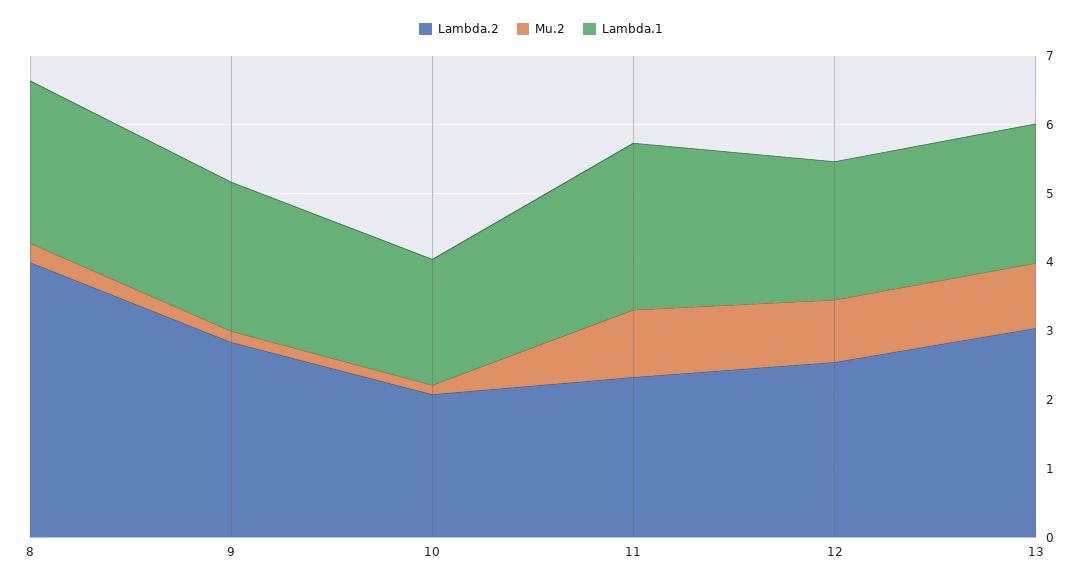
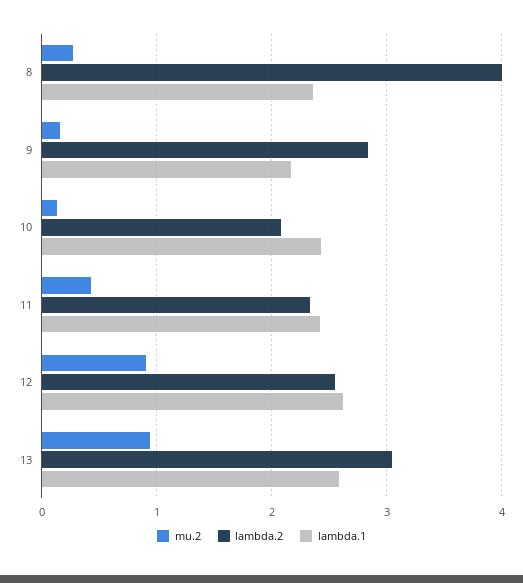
  {
    "Lambda.2": {
      "8": 4,
      "9": 2.8,
      "10": 2.1,
      "11": 2.3,
      "12": 2.5,
      "13": 3
    },
    "Mu.2": {
      "8": 0.3,
      "9": 0.2,
      "10": 0.1,
-     "11": 1,
+     "11": 0.4,
      "12": 0.9,
      "13": 0.9
    },
    "Lambda.1": {
      "8": 2.4,
      "9": 2.2,
-     "10": 1.8,
+     "10": 2.4,
      "11": 2.4,
-     "12": 2,
+     "12": 2.6,
-     "13": 2
+     "13": 2.6
    }
  }

